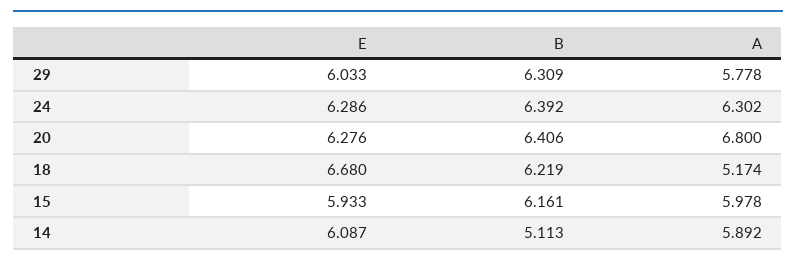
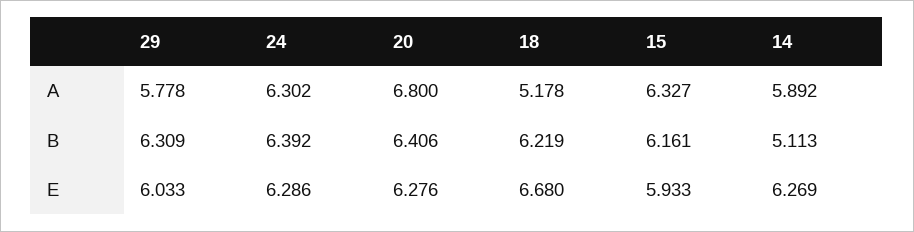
  {
    "E": {
      "29": 6.033,
      "24": 6.286,
      "20": 6.276,
      "18": 6.68,
      "15": 5.933,
-     "14": 6.087
+     "14": 6.269
    },
    "B": {
      "29": 6.309,
      "24": 6.392,
      "20": 6.406,
      "18": 6.219,
      "15": 6.161,
      "14": 5.113
    },
    "A": {
      "29": 5.778,
      "24": 6.302,
      "20": 6.8,
-     "18": 5.174,
+     "18": 5.178,
-     "15": 5.978,
+     "15": 6.327,
      "14": 5.892
    }
  }

